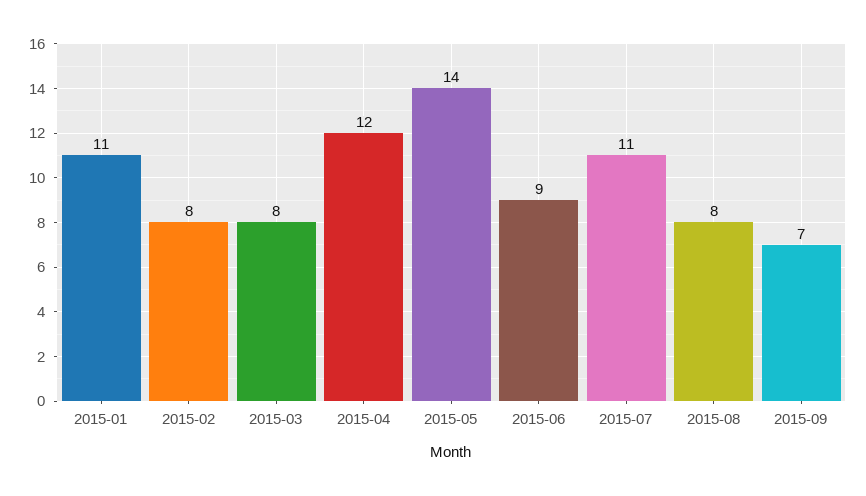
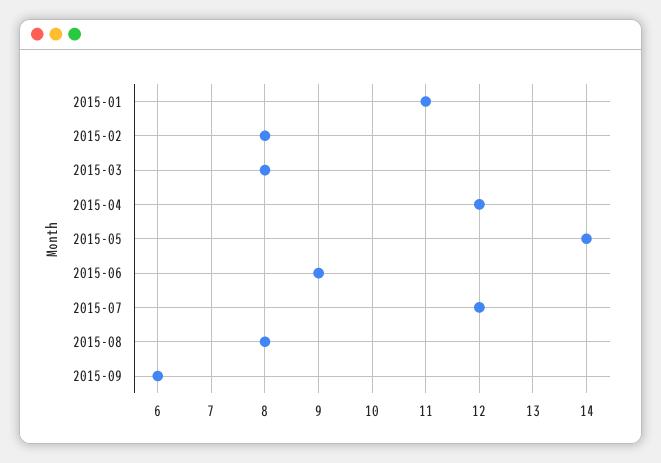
  {
    "2015-01": 11,
    "2015-02": 8,
    "2015-03": 8,
    "2015-04": 12,
    "2015-05": 14,
    "2015-06": 9,
-   "2015-07": 11,
+   "2015-07": 12,
    "2015-08": 8,
-   "2015-09": 7
+   "2015-09": 6
  }

